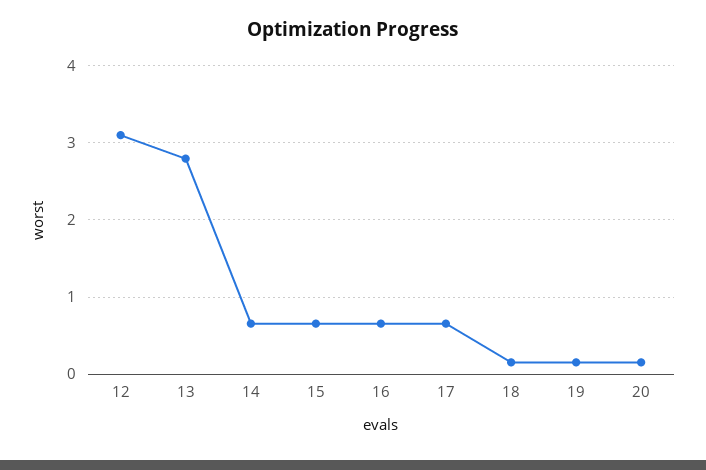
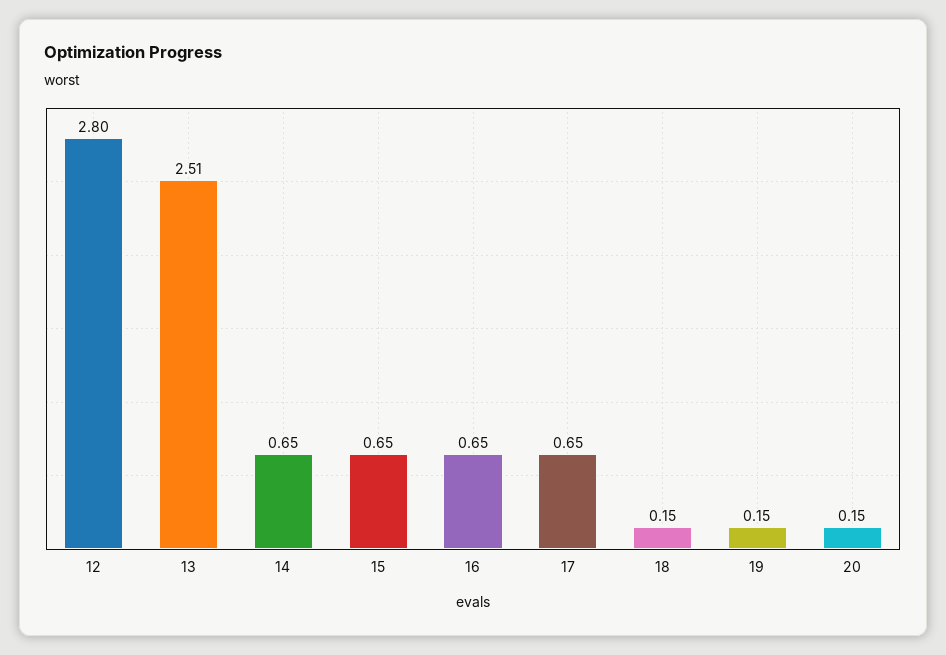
  {
-   "12": 3.1,
+   "12": 2.8,
-   "13": 2.8,
+   "13": 2.51,
    "14": 0.65,
    "15": 0.65,
    "16": 0.65,
    "17": 0.65,
    "18": 0.15,
    "19": 0.15,
    "20": 0.15
  }

